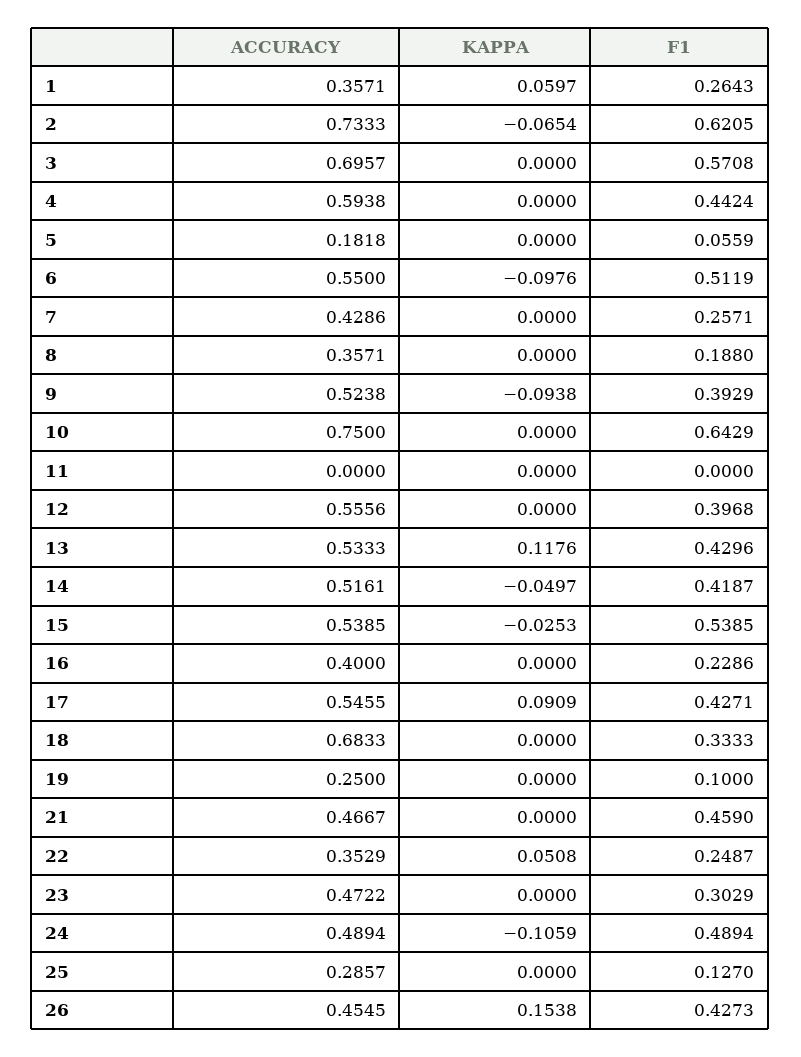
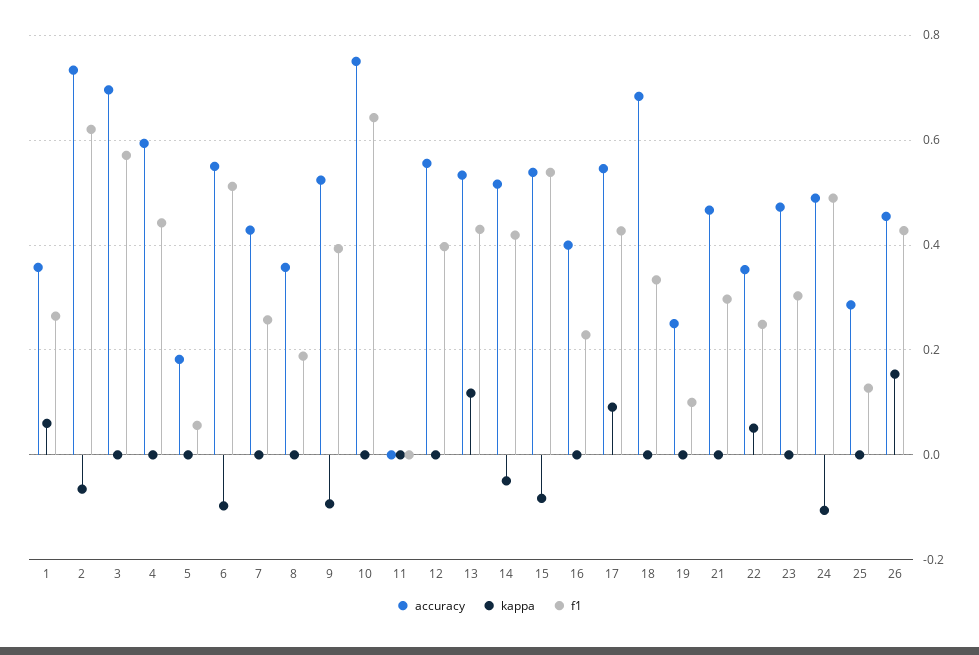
  {
    "ACCURACY": {
      "1": 0.3571,
      "2": 0.7333,
      "3": 0.6957,
      "4": 0.5938,
      "5": 0.1818,
      "6": 0.55,
      "7": 0.4286,
      "8": 0.3571,
      "9": 0.5238,
      "10": 0.75,
      "11": 0,
      "12": 0.5556,
      "13": 0.5333,
      "14": 0.5161,
      "15": 0.5385,
      "16": 0.4,
      "17": 0.5455,
      "18": 0.6833,
      "19": 0.25,
      "21": 0.4667,
      "22": 0.3529,
      "23": 0.4722,
      "24": 0.4894,
      "25": 0.2857,
      "26": 0.4545
    },
    "KAPPA": {
      "1": 0.0597,
      "2": -0.0654,
      "3": 0,
      "4": 0,
      "5": 0,
      "6": -0.0976,
      "7": 0,
      "8": 0,
      "9": -0.0938,
      "10": 0,
      "11": 0,
      "12": 0,
      "13": 0.1176,
      "14": -0.0497,
-     "15": -0.0253,
+     "15": -0.08,
      "16": 0,
      "17": 0.0909,
      "18": 0,
      "19": 0,
      "21": 0,
      "22": 0.0508,
      "23": 0,
      "24": -0.1059,
      "25": 0,
      "26": 0.1538
    },
    "F1": {
      "1": 0.2643,
      "2": 0.6205,
      "3": 0.5708,
      "4": 0.4424,
      "5": 0.0559,
      "6": 0.5119,
      "7": 0.2571,
      "8": 0.188,
      "9": 0.3929,
      "10": 0.6429,
      "11": 0,
      "12": 0.3968,
      "13": 0.4296,
      "14": 0.4187,
      "15": 0.5385,
      "16": 0.2286,
      "17": 0.4271,
      "18": 0.3333,
      "19": 0.1,
-     "21": 0.459,
+     "21": 0.3,
      "22": 0.2487,
      "23": 0.3029,
      "24": 0.4894,
      "25": 0.127,
      "26": 0.4273
    }
  }

